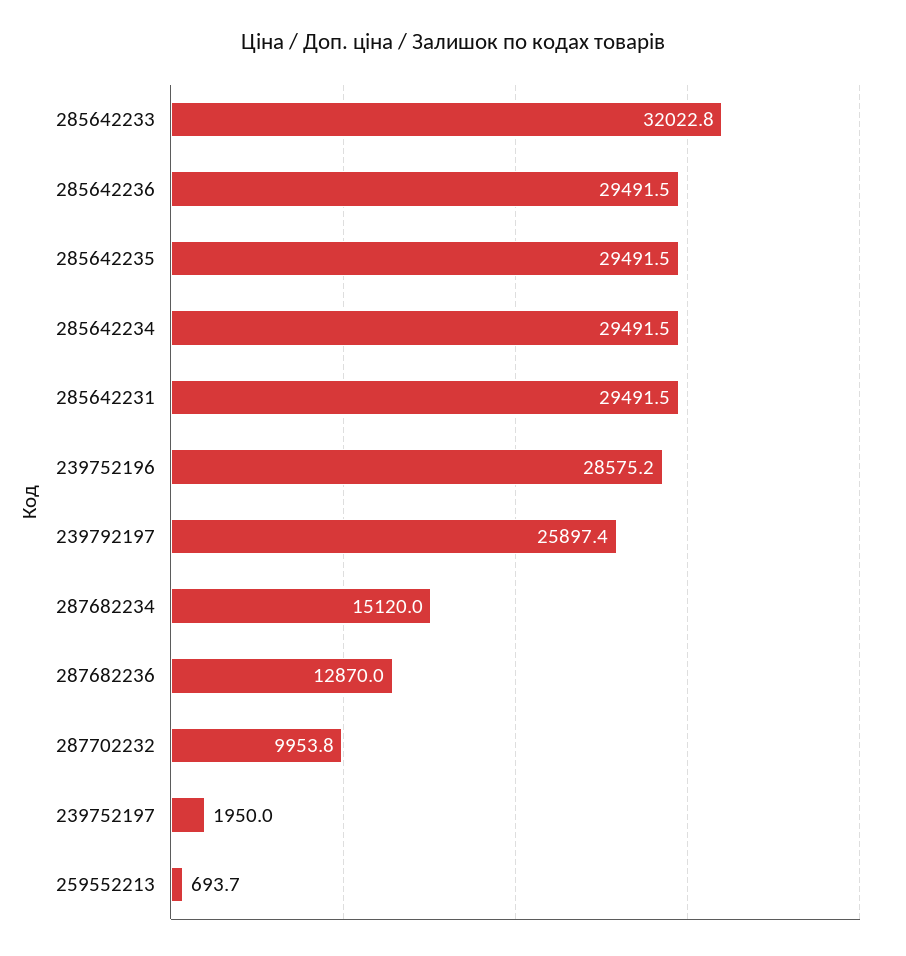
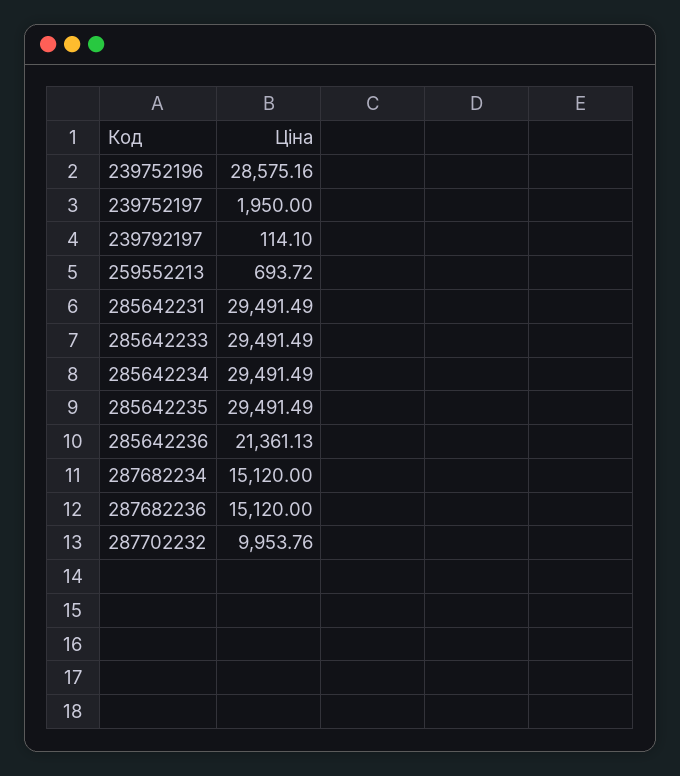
  {
-   "285642233": 32022.8,
+   "285642233": 29491.49,
-   "285642236": 29491.5,
+   "285642236": 21361.13,
    "285642235": 29491.49,
    "285642234": 29491.49,
    "285642231": 29491.49,
    "239752196": 28575.16,
-   "239792197": 25897.4,
+   "239792197": 114.1,
    "287682234": 15120,
-   "287682236": 12870,
+   "287682236": 15120,
    "287702232": 9953.76,
    "239752197": 1950,
    "259552213": 693.72
  }

